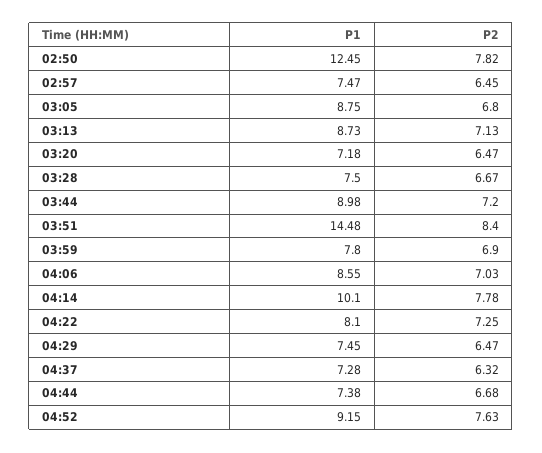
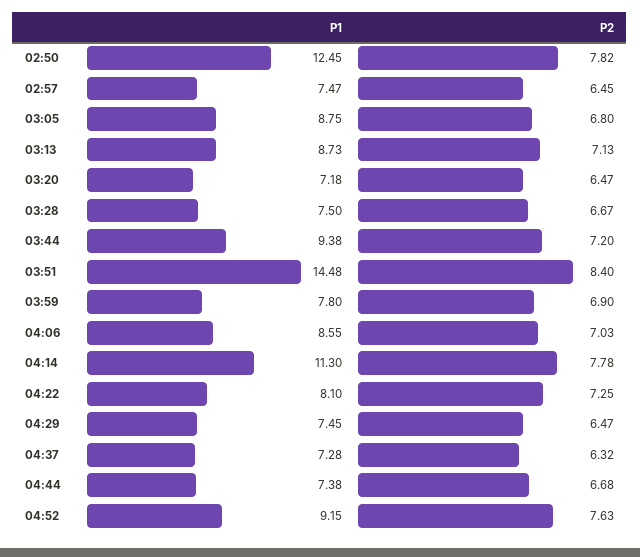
  {
    "P1": {
      "02:50": 12.45,
      "02:57": 7.47,
      "03:05": 8.75,
      "03:13": 8.73,
      "03:20": 7.18,
      "03:28": 7.5,
-     "03:44": 8.98,
+     "03:44": 9.38,
      "03:51": 14.48,
      "03:59": 7.8,
      "04:06": 8.55,
-     "04:14": 10.1,
+     "04:14": 11.3,
      "04:22": 8.1,
      "04:29": 7.45,
      "04:37": 7.28,
      "04:44": 7.38,
      "04:52": 9.15
    },
    "P2": {
      "02:50": 7.82,
      "02:57": 6.45,
      "03:05": 6.8,
      "03:13": 7.13,
      "03:20": 6.47,
      "03:28": 6.67,
      "03:44": 7.2,
      "03:51": 8.4,
      "03:59": 6.9,
      "04:06": 7.03,
      "04:14": 7.78,
      "04:22": 7.25,
      "04:29": 6.47,
      "04:37": 6.32,
      "04:44": 6.68,
      "04:52": 7.63
    }
  }

